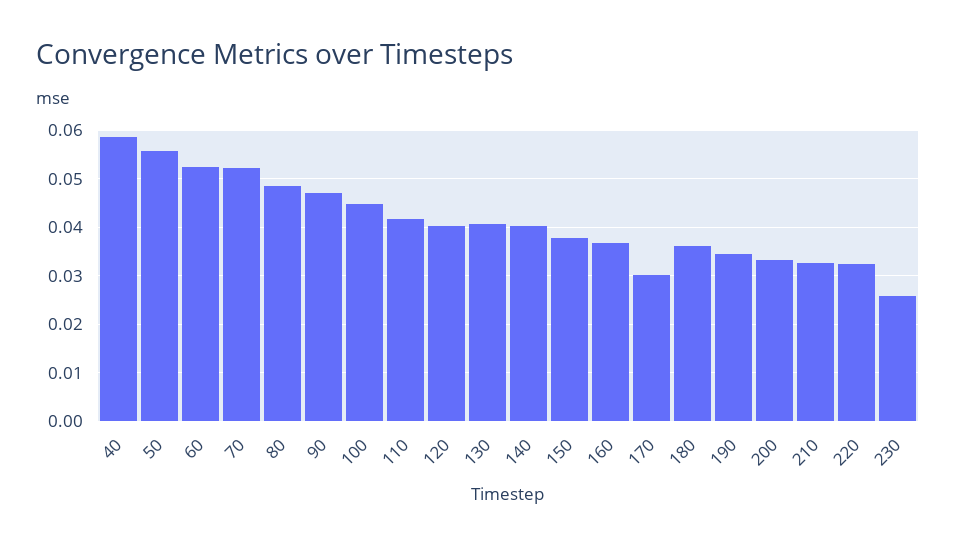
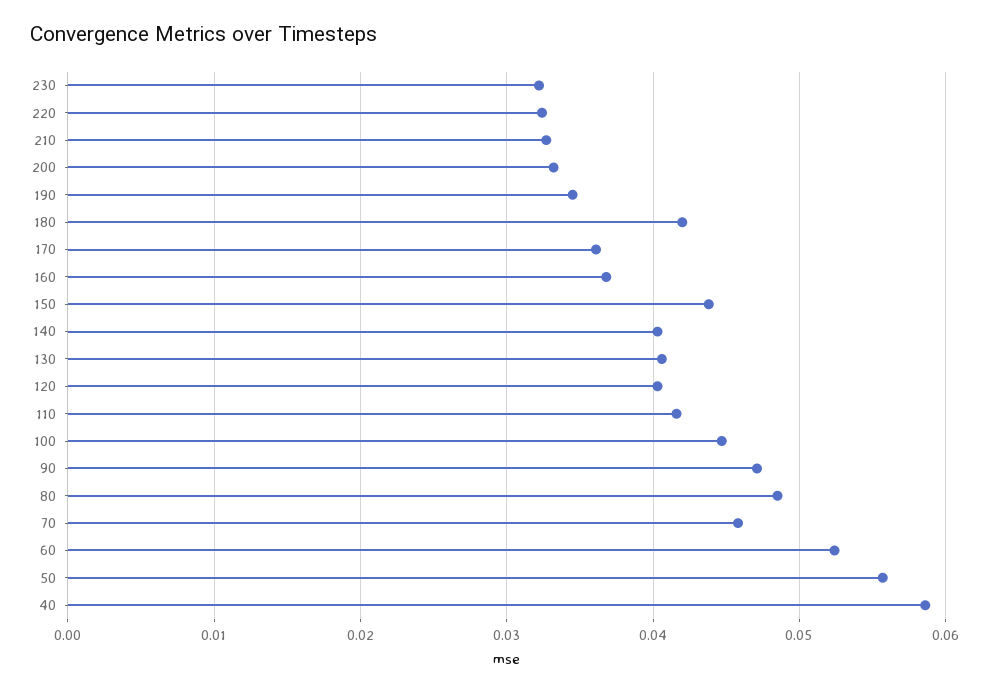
  {
    "40": 0.059,
    "50": 0.056,
    "60": 0.052,
-   "70": 0.052,
+   "70": 0.046,
    "80": 0.049,
    "90": 0.047,
    "100": 0.045,
    "110": 0.042,
    "120": 0.04,
    "130": 0.041,
    "140": 0.04,
-   "150": 0.038,
+   "150": 0.044,
    "160": 0.037,
-   "170": 0.03,
+   "170": 0.036,
-   "180": 0.036,
+   "180": 0.042,
    "190": 0.035,
    "200": 0.033,
    "210": 0.033,
    "220": 0.032,
-   "230": 0.026
+   "230": 0.032
  }

